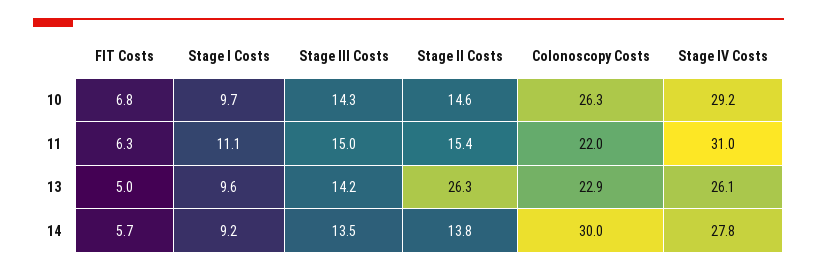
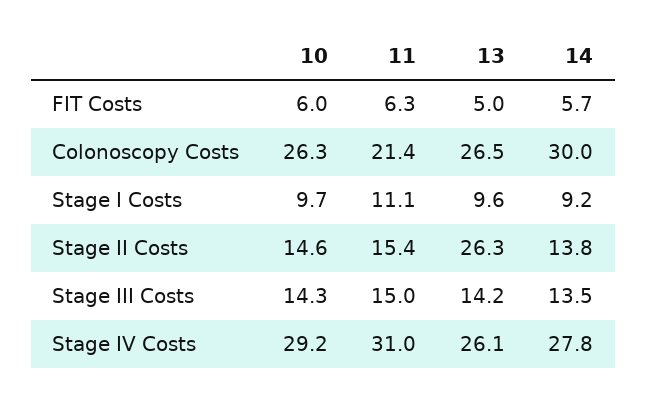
  {
    "FIT Costs": {
-     "10": 6.8,
+     "10": 6,
      "11": 6.3,
      "13": 5,
      "14": 5.7
    },
    "Stage I Costs": {
      "10": 9.7,
      "11": 11.1,
      "13": 9.6,
      "14": 9.2
    },
    "Stage III Costs": {
      "10": 14.3,
      "11": 15,
      "13": 14.2,
      "14": 13.5
    },
    "Stage II Costs": {
      "10": 14.6,
      "11": 15.4,
      "13": 26.3,
      "14": 13.8
    },
    "Colonoscopy Costs": {
      "10": 26.3,
-     "11": 22,
+     "11": 21.4,
-     "13": 22.9,
+     "13": 26.5,
      "14": 30
    },
    "Stage IV Costs": {
      "10": 29.2,
      "11": 31,
      "13": 26.1,
      "14": 27.8
    }
  }

